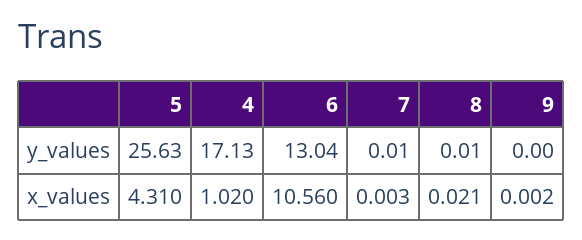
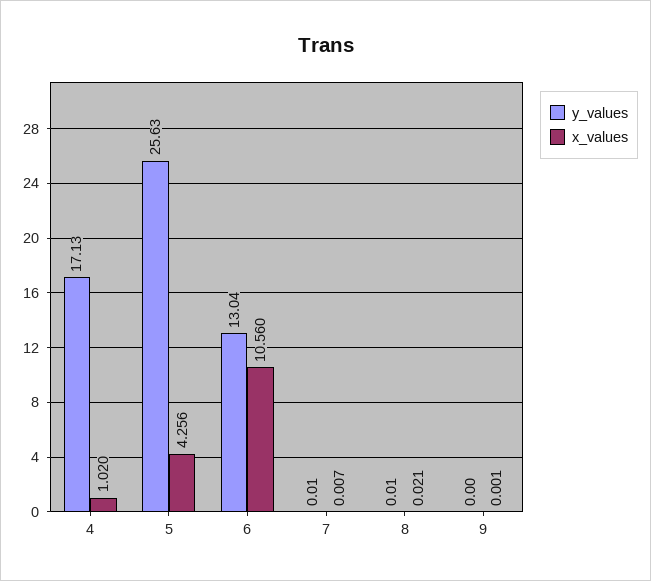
  {
    "y_values": {
      "5": 25.63,
      "4": 17.13,
      "6": 13.04,
      "7": 0.01,
      "8": 0.01,
      "9": 0
    },
    "x_values": {
-     "5": 4.31,
+     "5": 4.256,
      "4": 1.02,
      "6": 10.56,
-     "7": 0.003,
+     "7": 0.007,
      "8": 0.021,
-     "9": 0.002
+     "9": 0.001
    }
  }

